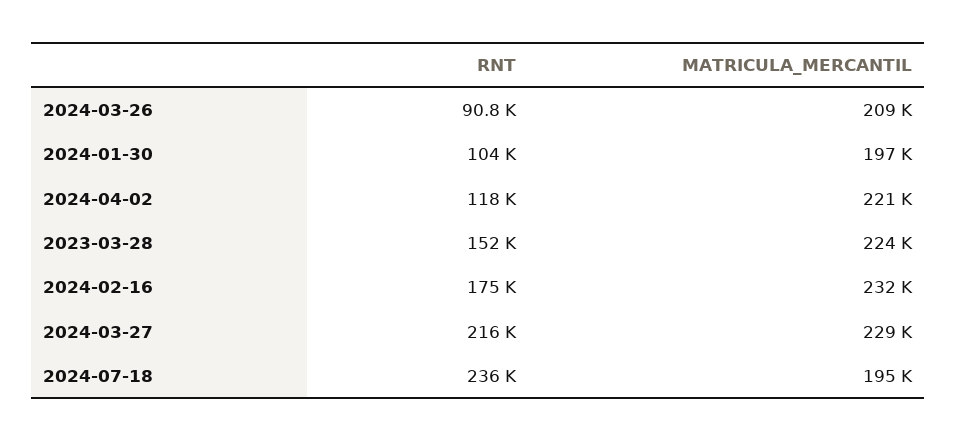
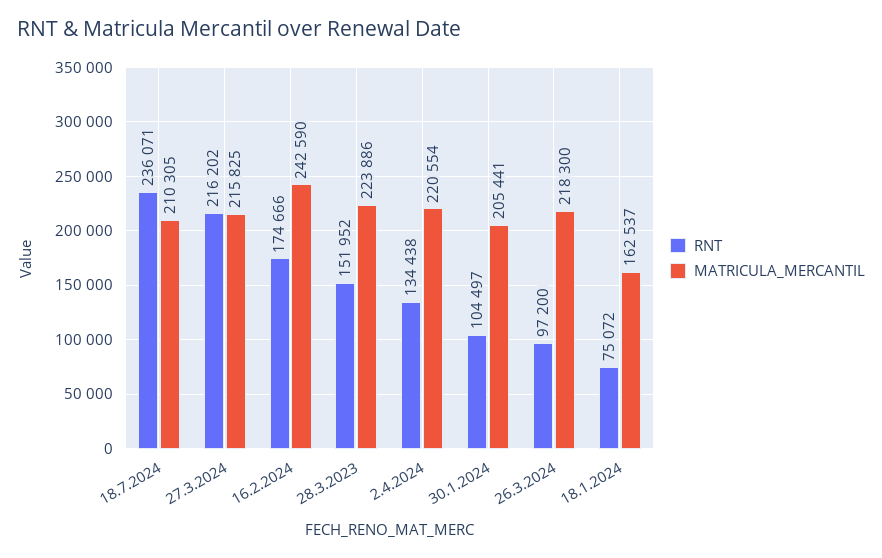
  {
    "RNT": {
-     "2024-03-26": 90800,
+     "2024-03-26": 97200,
      "2024-01-30": 104497,
-     "2024-04-02": 118000,
+     "2024-04-02": 134438,
      "2023-03-28": 151952,
      "2024-02-16": 174666,
      "2024-03-27": 216202,
-     "2024-07-18": 236071
+     "2024-07-18": 236071,
+     "18.1.2024": 75072
    },
    "MATRICULA_MERCANTIL": {
-     "2024-03-26": 209000,
+     "2024-03-26": 218300,
-     "2024-01-30": 197000,
+     "2024-01-30": 205441,
      "2024-04-02": 220554,
      "2023-03-28": 223886,
-     "2024-02-16": 232000,
+     "2024-02-16": 242590,
-     "2024-03-27": 229000,
+     "2024-03-27": 215825,
-     "2024-07-18": 195000
+     "2024-07-18": 210305,
+     "18.1.2024": 162537
    }
  }

